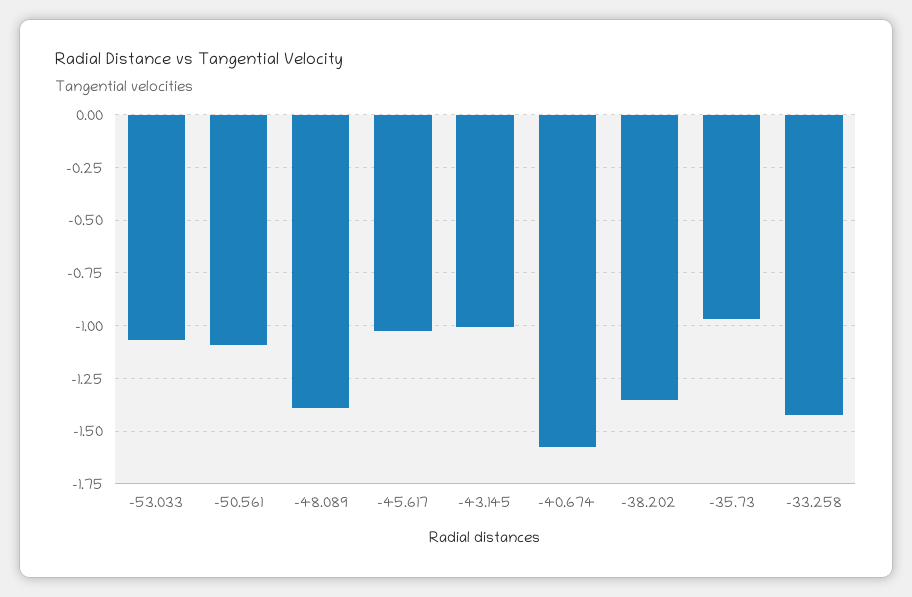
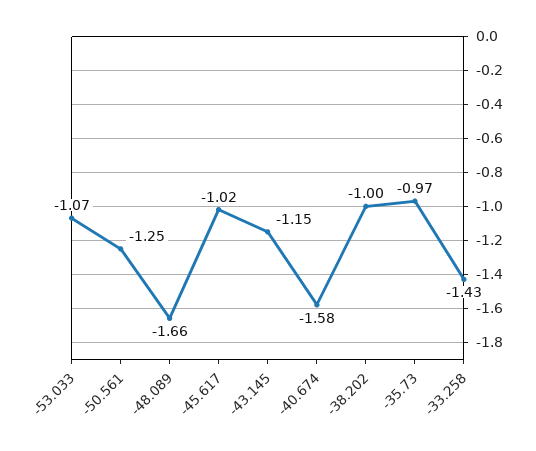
  {
    "-53.033": -1.07,
-   "-50.561": -1.1,
+   "-50.561": -1.25,
-   "-48.089": -1.4,
+   "-48.089": -1.66,
    "-45.617": -1.02,
-   "-43.145": -1,
+   "-43.145": -1.15,
    "-40.674": -1.58,
-   "-38.202": -1.35,
+   "-38.202": -1,
    "-35.73": -0.97,
    "-33.258": -1.43
  }

